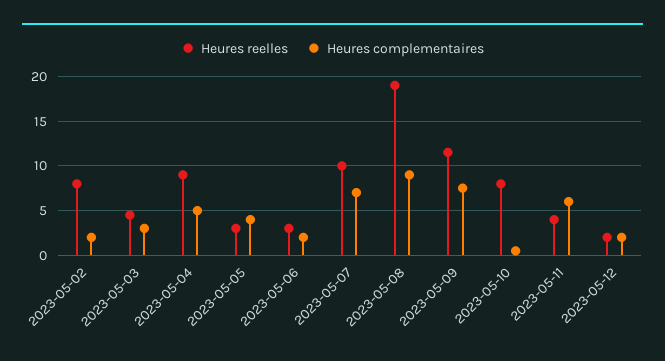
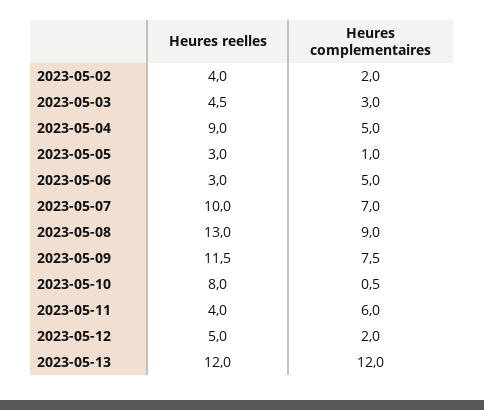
  {
    "Heures reelles": {
-     "2023-05-02": 8,
+     "2023-05-02": 4,
      "2023-05-03": 4.5,
      "2023-05-04": 9,
      "2023-05-05": 3,
      "2023-05-06": 3,
      "2023-05-07": 10,
-     "2023-05-08": 19,
+     "2023-05-08": 13,
      "2023-05-09": 11.5,
      "2023-05-10": 8,
      "2023-05-11": 4,
-     "2023-05-12": 2
+     "2023-05-12": 5,
+     "2023-05-13": 12
    },
    "Heures complementaires": {
      "2023-05-02": 2,
      "2023-05-03": 3,
      "2023-05-04": 5,
-     "2023-05-05": 4,
+     "2023-05-05": 1,
-     "2023-05-06": 2,
+     "2023-05-06": 5,
      "2023-05-07": 7,
      "2023-05-08": 9,
      "2023-05-09": 7.5,
      "2023-05-10": 0.5,
      "2023-05-11": 6,
-     "2023-05-12": 2
+     "2023-05-12": 2,
+     "2023-05-13": 12
    }
  }

